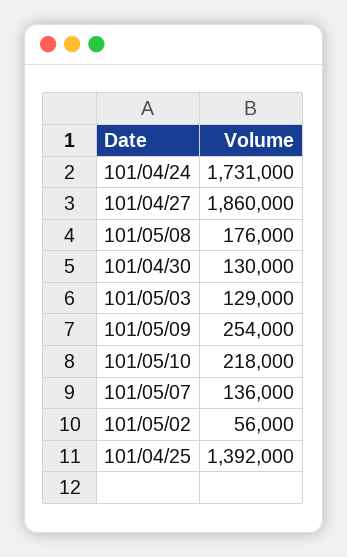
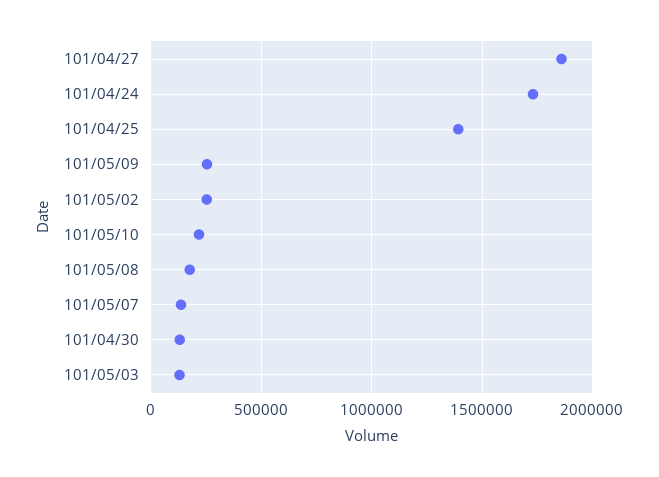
  {
    "101/04/24": 1731000,
    "101/04/27": 1860000,
    "101/05/08": 176000,
    "101/04/30": 130000,
    "101/05/03": 129000,
    "101/05/09": 254000,
    "101/05/10": 218000,
    "101/05/07": 136000,
-   "101/05/02": 56000,
+   "101/05/02": 250000,
    "101/04/25": 1392000
  }

